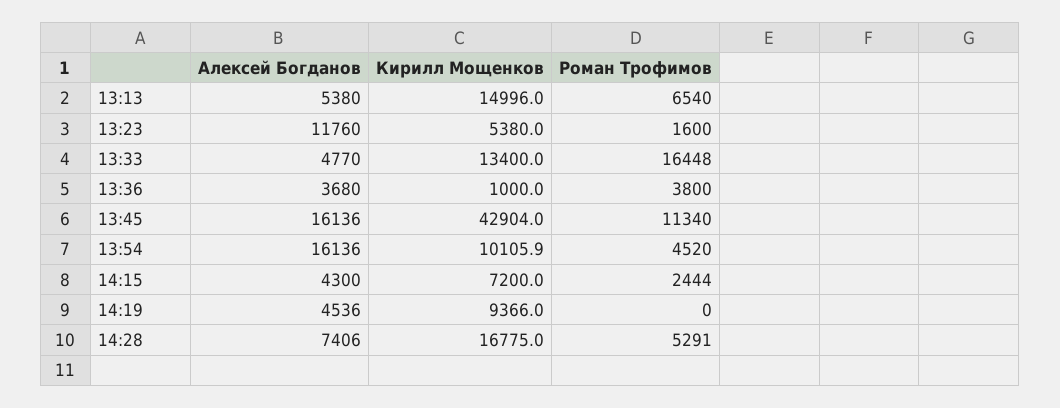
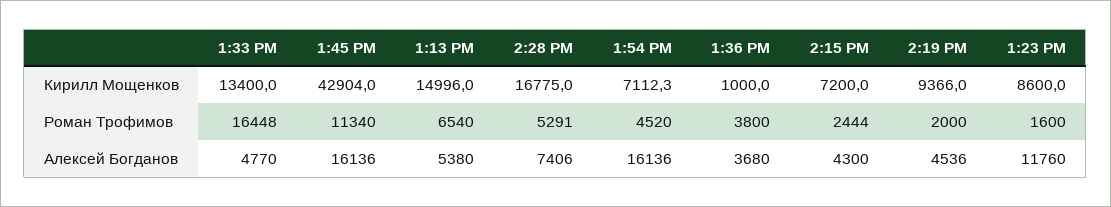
  {
    "Алексей Богданов": {
      "13:13": 5380,
      "13:23": 11760,
      "13:33": 4770,
      "13:36": 3680,
      "13:45": 16136,
      "13:54": 16136,
      "14:15": 4300,
      "14:19": 4536,
      "14:28": 7406
    },
    "Кирилл Мощенков": {
      "13:13": 14996,
-     "13:23": 5380,
+     "13:23": 8600,
      "13:33": 13400,
      "13:36": 1000,
      "13:45": 42904,
-     "13:54": 10105.9,
+     "13:54": 7112.3,
      "14:15": 7200,
      "14:19": 9366,
      "14:28": 16775
    },
    "Роман Трофимов": {
      "13:13": 6540,
      "13:23": 1600,
      "13:33": 16448,
      "13:36": 3800,
      "13:45": 11340,
      "13:54": 4520,
      "14:15": 2444,
-     "14:19": 0,
+     "14:19": 2000,
      "14:28": 5291
    }
  }

